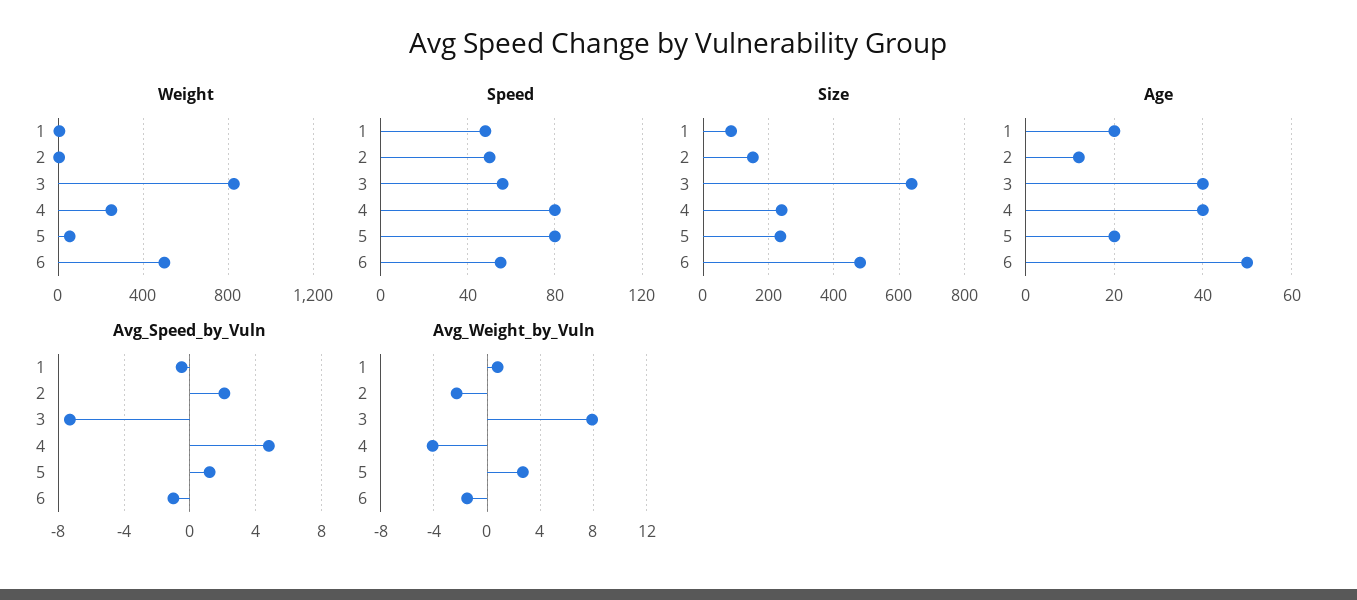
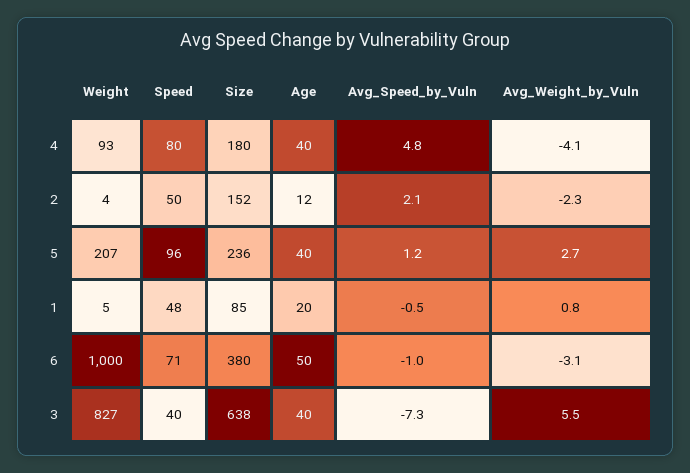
  {
    "Weight": {
      "1": 5,
      "2": 4,
      "3": 827,
-     "4": 250,
+     "4": 93,
-     "5": 50,
+     "5": 207,
-     "6": 500
+     "6": 1000
    },
    "Speed": {
      "1": 48,
      "2": 50,
-     "3": 55,
+     "3": 40,
      "4": 80,
-     "5": 80,
+     "5": 96,
-     "6": 55
+     "6": 71
    },
    "Size": {
      "1": 85,
      "2": 152,
      "3": 638,
-     "4": 240,
+     "4": 180,
      "5": 236,
-     "6": 480
+     "6": 380
    },
    "Age": {
      "1": 20,
      "2": 12,
      "3": 40,
      "4": 40,
-     "5": 20,
+     "5": 40,
      "6": 50
    },
    "Avg_Speed_by_Vuln": {
      "1": -0.5,
      "2": 2.1,
      "3": -7.3,
      "4": 4.8,
      "5": 1.2,
      "6": -1
    },
    "Avg_Weight_by_Vuln": {
      "1": 0.8,
      "2": -2.3,
-     "3": 8,
+     "3": 5.5,
      "4": -4.1,
      "5": 2.7,
-     "6": -1.5
+     "6": -3.1
    }
  }

